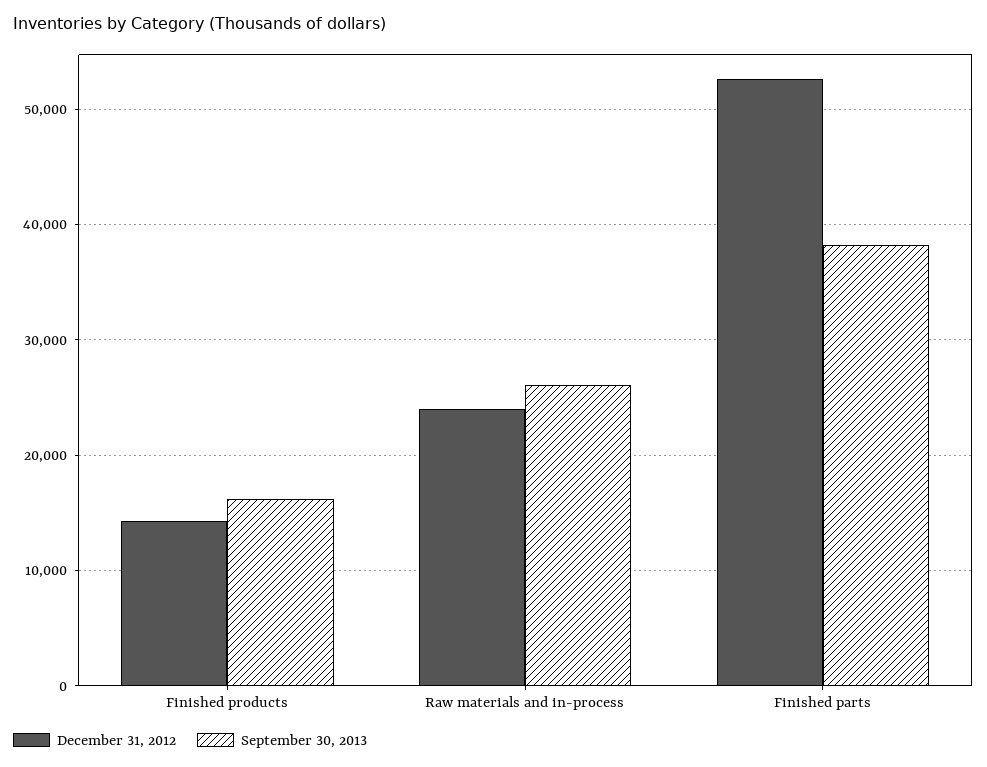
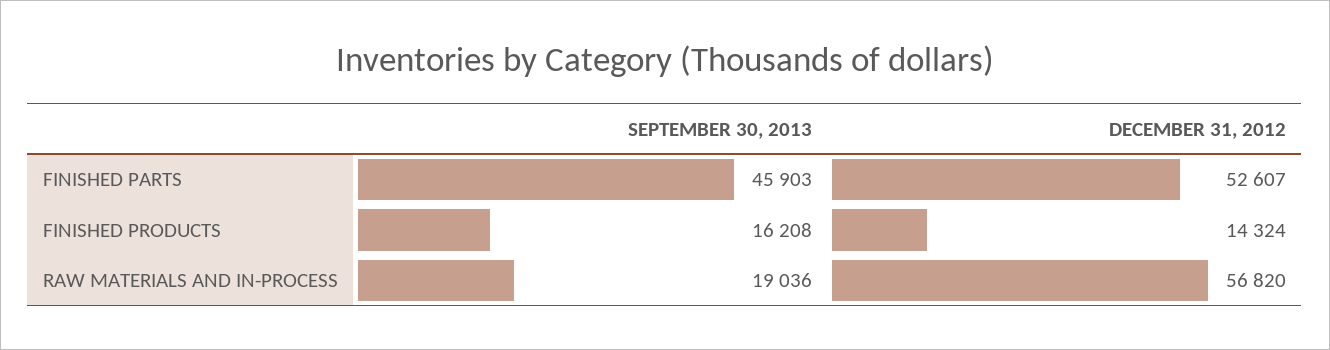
  {
    "December 31, 2012": {
      "Finished products": 14324,
-     "Raw materials and in-process": 24000,
+     "Raw materials and in-process": 56820,
      "Finished parts": 52607
    },
    "September 30, 2013": {
      "Finished products": 16208,
-     "Raw materials and in-process": 26000,
+     "Raw materials and in-process": 19036,
-     "Finished parts": 38000
+     "Finished parts": 45903
    }
  }

